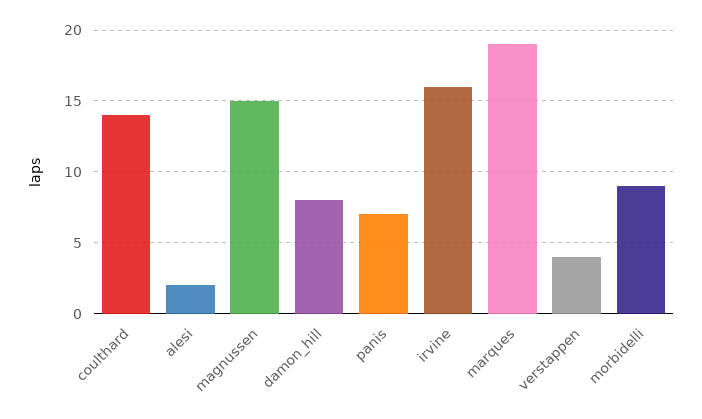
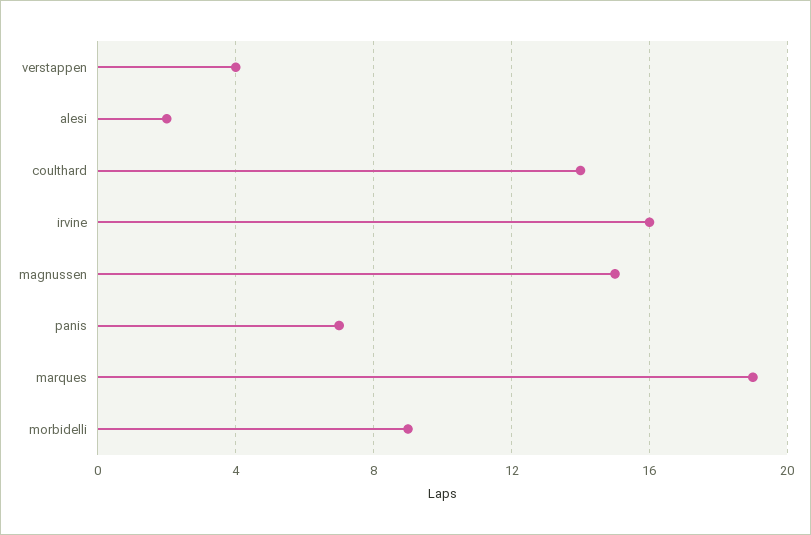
  {
    "coulthard": 14,
    "alesi": 2,
    "magnussen": 15,
-   "damon_hill": 8,
    "panis": 7,
    "irvine": 16,
    "marques": 19,
    "verstappen": 4,
    "morbidelli": 9
  }

